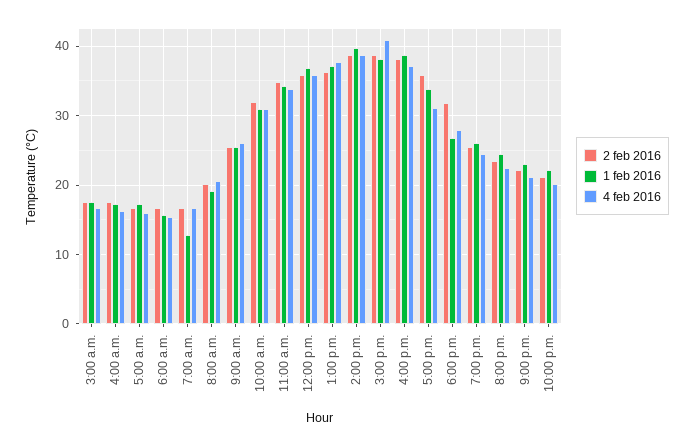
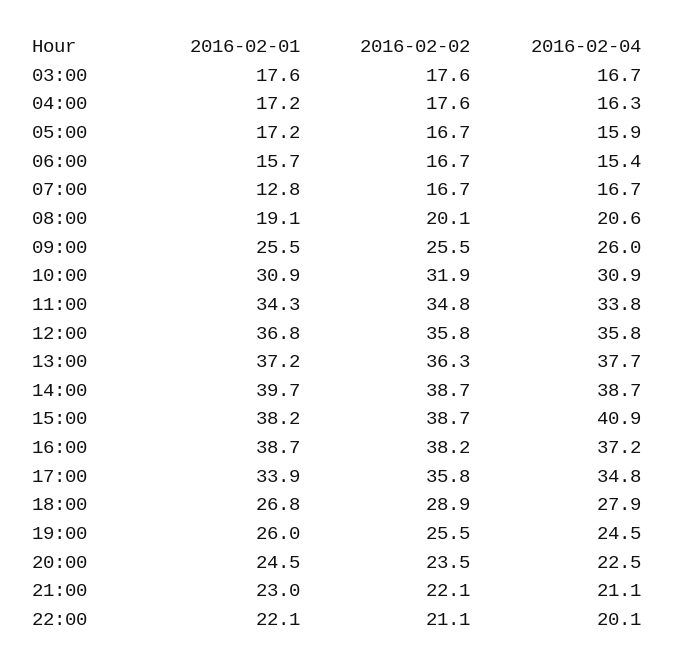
  {
    "2 feb 2016": {
      "3:00 a.m.": 17.6,
      "4:00 a.m.": 17.6,
      "5:00 a.m.": 16.7,
      "6:00 a.m.": 16.7,
      "7:00 a.m.": 16.7,
      "8:00 a.m.": 20.1,
      "9:00 a.m.": 25.5,
      "10:00 a.m.": 31.9,
      "11:00 a.m.": 34.8,
      "12:00 p.m.": 35.8,
      "1:00 p.m.": 36.3,
      "2:00 p.m.": 38.7,
      "3:00 p.m.": 38.7,
      "4:00 p.m.": 38.2,
      "5:00 p.m.": 35.8,
-     "6:00 p.m.": 32,
+     "6:00 p.m.": 28.9,
      "7:00 p.m.": 25.5,
      "8:00 p.m.": 23.5,
      "9:00 p.m.": 22.1,
      "10:00 p.m.": 21.1
    },
    "1 feb 2016": {
      "3:00 a.m.": 17.6,
      "4:00 a.m.": 17.2,
      "5:00 a.m.": 17.2,
      "6:00 a.m.": 15.7,
      "7:00 a.m.": 12.8,
      "8:00 a.m.": 19.1,
      "9:00 a.m.": 25.5,
      "10:00 a.m.": 30.9,
      "11:00 a.m.": 34.3,
      "12:00 p.m.": 36.8,
      "1:00 p.m.": 37.2,
      "2:00 p.m.": 39.7,
      "3:00 p.m.": 38.2,
      "4:00 p.m.": 38.7,
      "5:00 p.m.": 33.9,
      "6:00 p.m.": 26.8,
      "7:00 p.m.": 26,
      "8:00 p.m.": 24.5,
      "9:00 p.m.": 23,
      "10:00 p.m.": 22.1
    },
    "4 feb 2016": {
      "3:00 a.m.": 16.7,
      "4:00 a.m.": 16.3,
      "5:00 a.m.": 15.9,
      "6:00 a.m.": 15.4,
      "7:00 a.m.": 16.7,
      "8:00 a.m.": 20.6,
      "9:00 a.m.": 26,
      "10:00 a.m.": 30.9,
      "11:00 a.m.": 33.8,
      "12:00 p.m.": 35.8,
      "1:00 p.m.": 37.7,
      "2:00 p.m.": 38.7,
      "3:00 p.m.": 40.9,
      "4:00 p.m.": 37.2,
-     "5:00 p.m.": 31,
+     "5:00 p.m.": 34.8,
      "6:00 p.m.": 27.9,
      "7:00 p.m.": 24.5,
      "8:00 p.m.": 22.5,
      "9:00 p.m.": 21.1,
      "10:00 p.m.": 20.1
    }
  }

